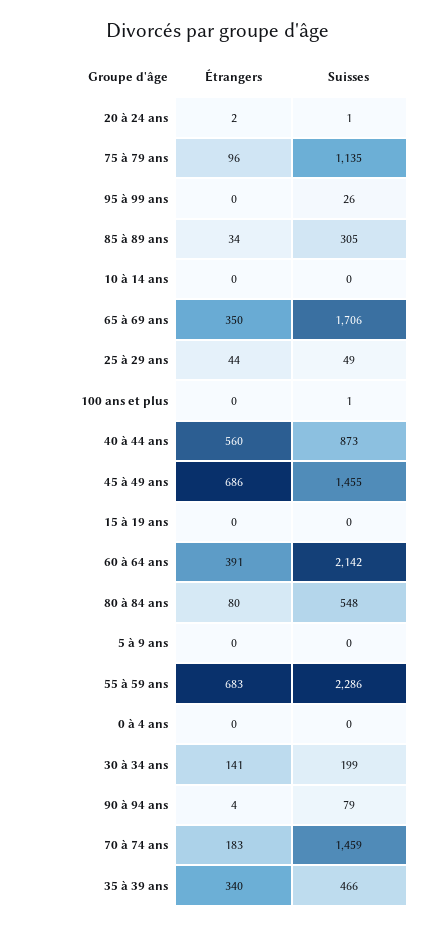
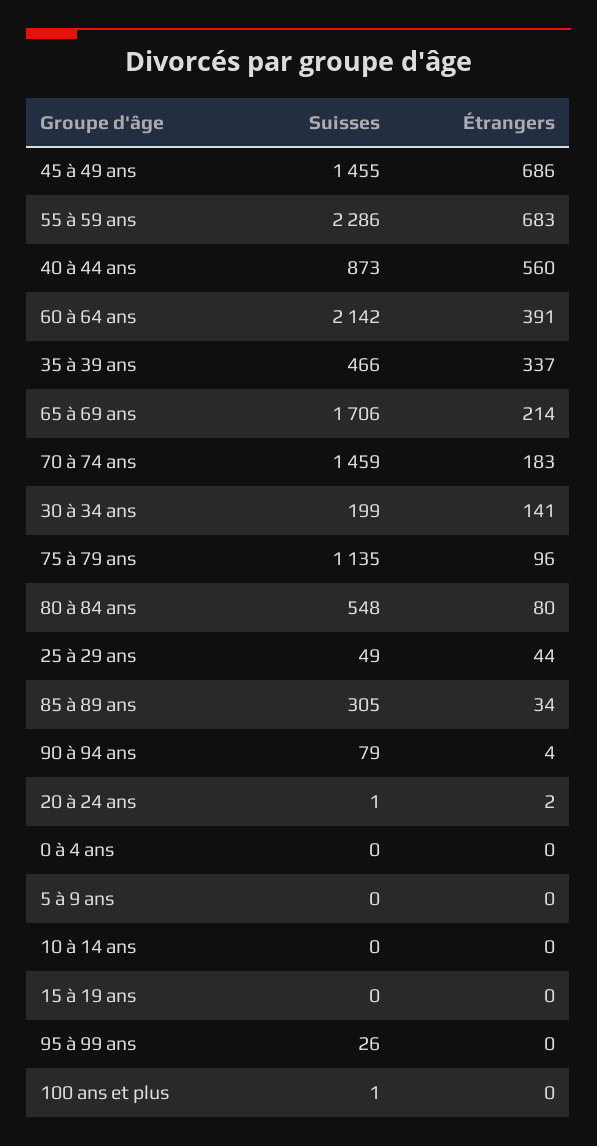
  {
    "Étrangers": {
      "20 à 24 ans": 2,
      "75 à 79 ans": 96,
      "95 à 99 ans": 0,
      "85 à 89 ans": 34,
      "10 à 14 ans": 0,
-     "65 à 69 ans": 350,
+     "65 à 69 ans": 214,
      "25 à 29 ans": 44,
      "100 ans et plus": 0,
      "40 à 44 ans": 560,
      "45 à 49 ans": 686,
      "15 à 19 ans": 0,
      "60 à 64 ans": 391,
      "80 à 84 ans": 80,
      "5 à 9 ans": 0,
      "55 à 59 ans": 683,
      "0 à 4 ans": 0,
      "30 à 34 ans": 141,
      "90 à 94 ans": 4,
      "70 à 74 ans": 183,
-     "35 à 39 ans": 340
+     "35 à 39 ans": 337
    },
    "Suisses": {
      "20 à 24 ans": 1,
      "75 à 79 ans": 1135,
      "95 à 99 ans": 26,
      "85 à 89 ans": 305,
      "10 à 14 ans": 0,
      "65 à 69 ans": 1706,
      "25 à 29 ans": 49,
      "100 ans et plus": 1,
      "40 à 44 ans": 873,
      "45 à 49 ans": 1455,
      "15 à 19 ans": 0,
      "60 à 64 ans": 2142,
      "80 à 84 ans": 548,
      "5 à 9 ans": 0,
      "55 à 59 ans": 2286,
      "0 à 4 ans": 0,
      "30 à 34 ans": 199,
      "90 à 94 ans": 79,
      "70 à 74 ans": 1459,
      "35 à 39 ans": 466
    }
  }

